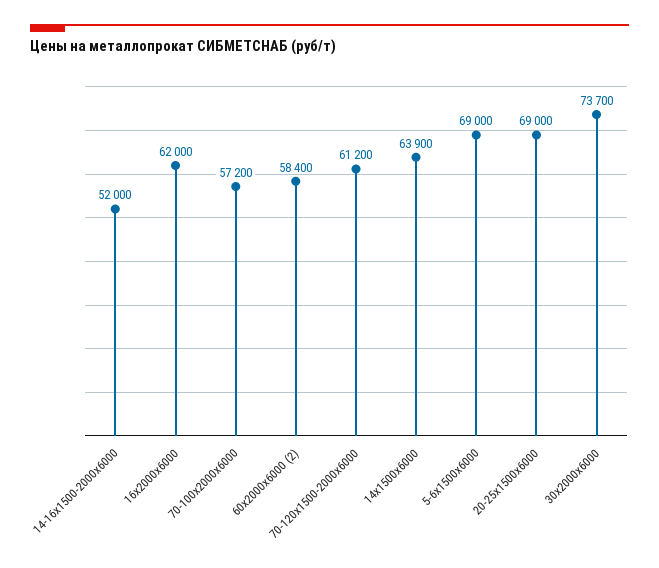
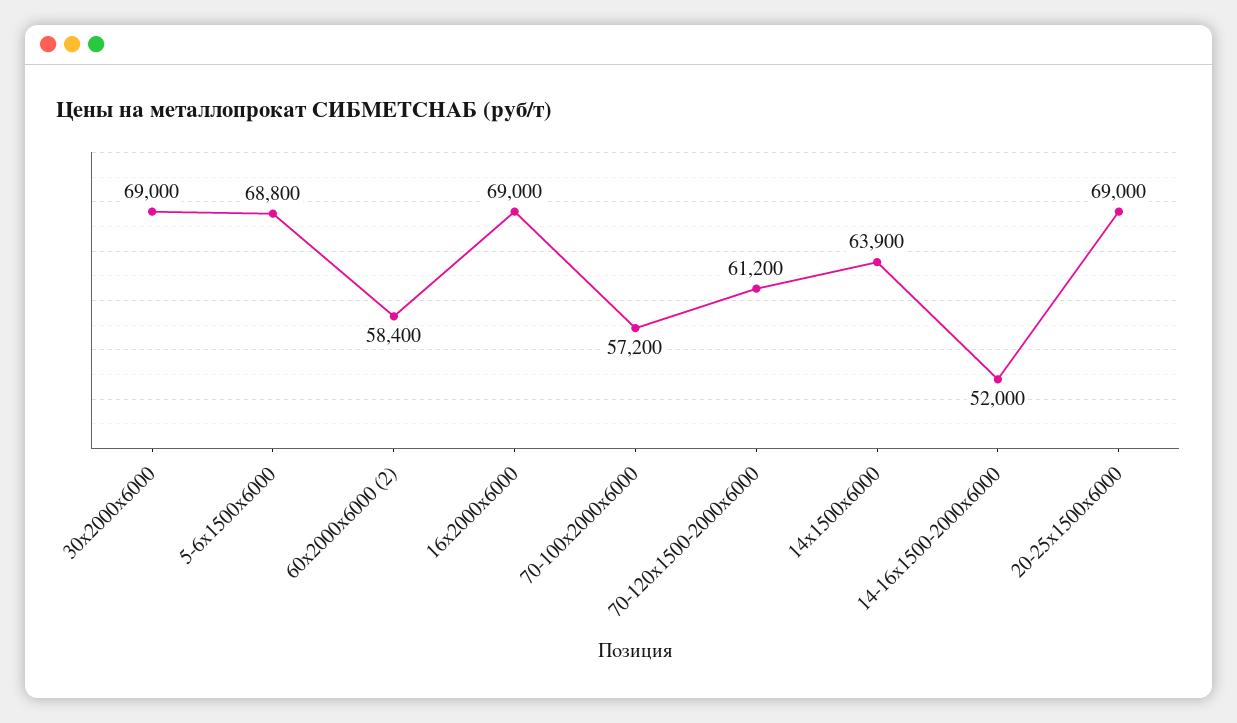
  {
    "14-16х1500-2000х6000": 52000,
-   "16х2000х6000": 62000,
+   "16х2000х6000": 69000,
    "70-100х2000х6000": 57200,
    "60х2000х6000 (2)": 58400,
    "70-120х1500-2000х6000": 61200,
    "14х1500х6000": 63900,
-   "5-6х1500х6000": 69000,
+   "5-6х1500х6000": 68800,
    "20-25х1500х6000": 69000,
-   "30х2000х6000": 73700
+   "30х2000х6000": 69000
  }

